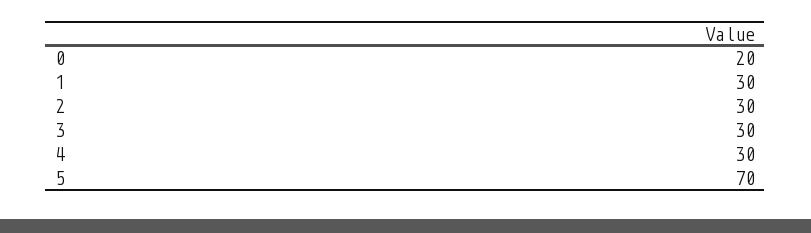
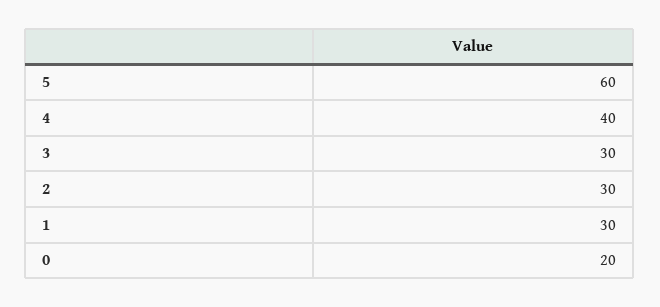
  {
    "0": 20,
    "1": 30,
    "2": 30,
    "3": 30,
-   "4": 30,
+   "4": 40,
-   "5": 70
+   "5": 60
  }

